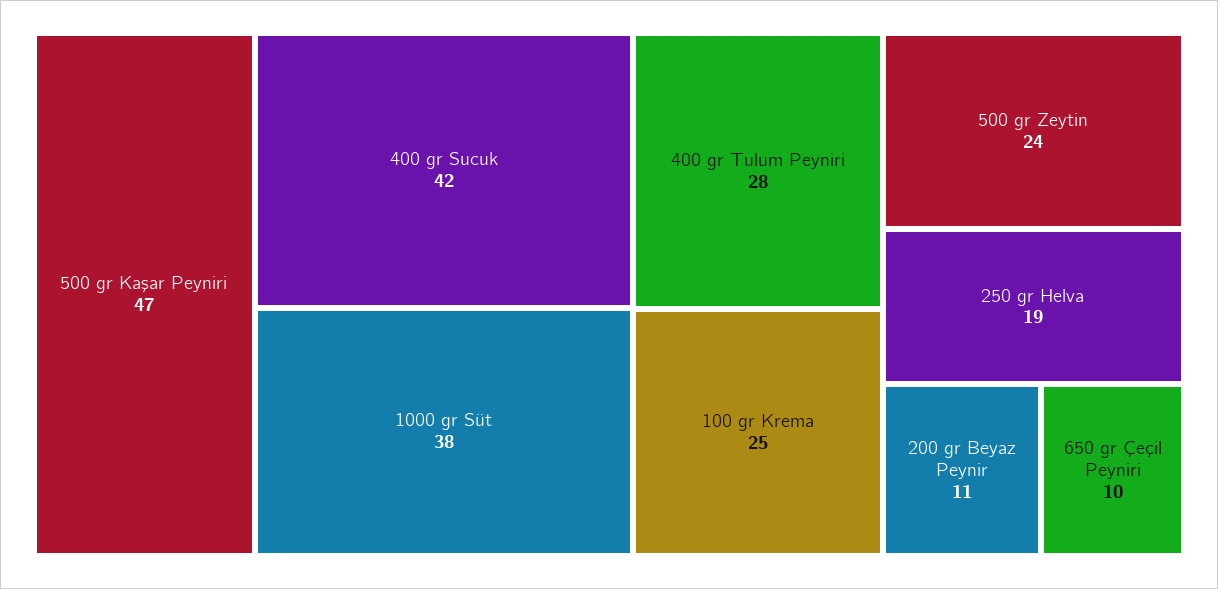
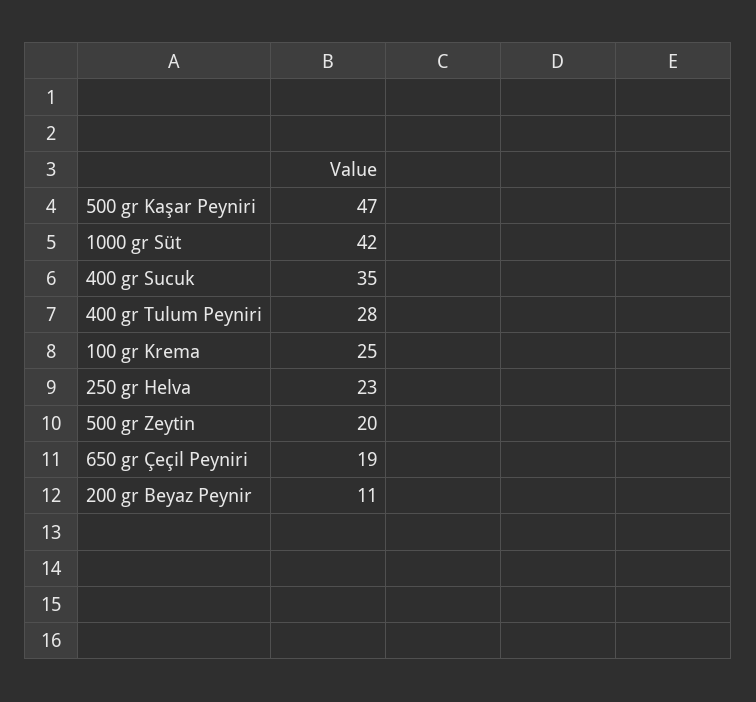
  {
    "500 gr Kaşar Peyniri": 47,
-   "400 gr Sucuk": 42,
+   "400 gr Sucuk": 35,
-   "1000 gr Süt": 38,
+   "1000 gr Süt": 42,
    "400 gr Tulum Peyniri": 28,
    "100 gr Krema": 25,
-   "500 gr Zeytin": 24,
+   "500 gr Zeytin": 20,
-   "250 gr Helva": 19,
+   "250 gr Helva": 23,
    "200 gr Beyaz Peynir": 11,
-   "650 gr Çeçil Peyniri": 10
+   "650 gr Çeçil Peyniri": 19
  }

